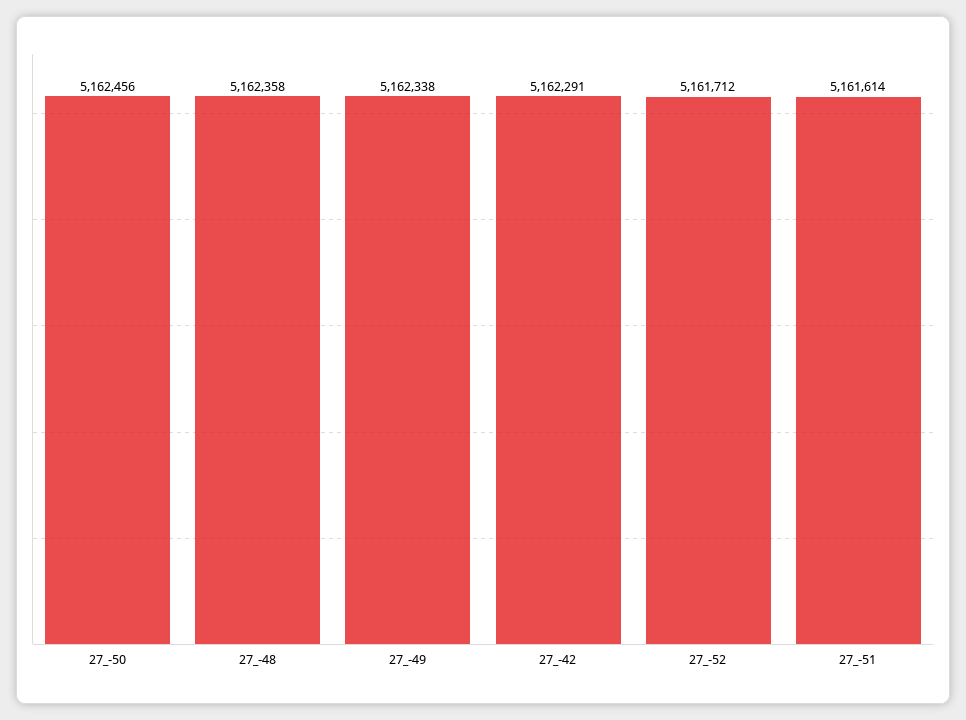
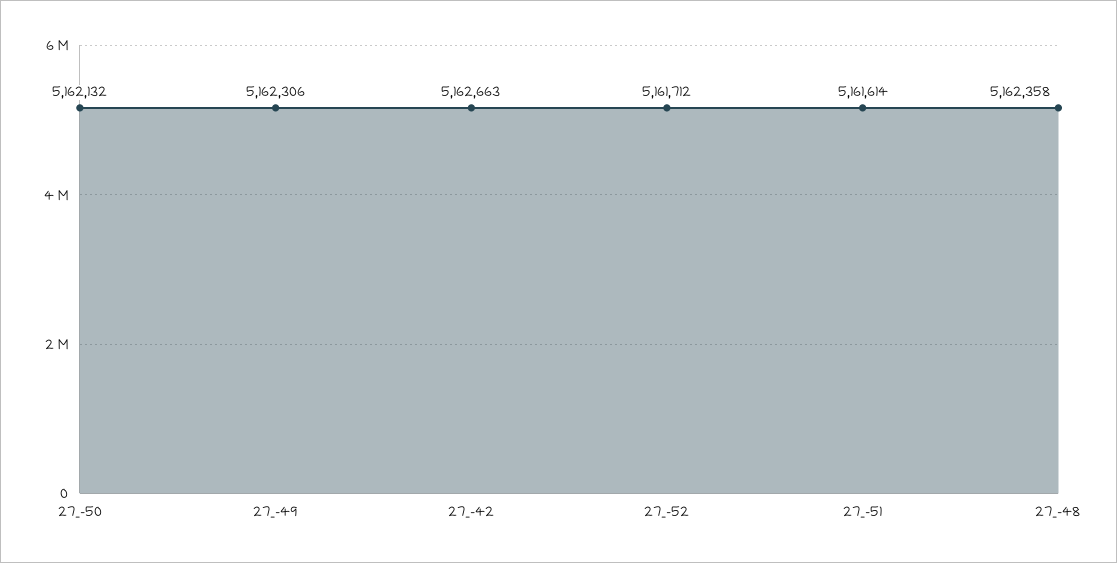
  {
-   "27_-50": 5162456,
+   "27_-50": 5162132,
    "27_-48": 5162358,
-   "27_-49": 5162338,
+   "27_-49": 5162306,
-   "27_-42": 5162291,
+   "27_-42": 5162663,
    "27_-52": 5161712,
    "27_-51": 5161614
  }

